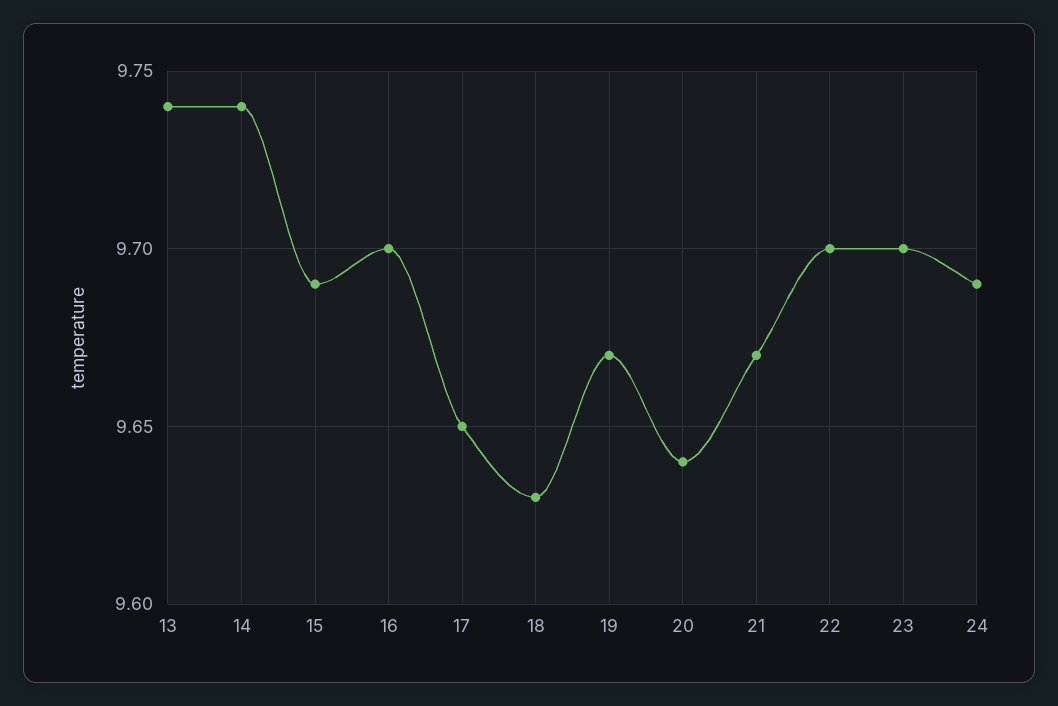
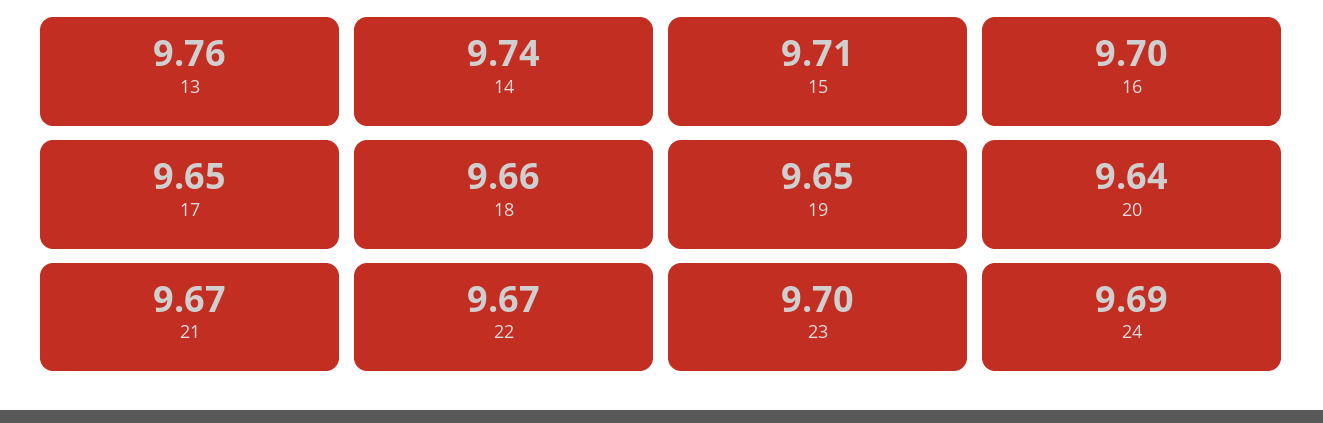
  {
-   "13": 9.74,
+   "13": 9.76,
    "14": 9.74,
-   "15": 9.69,
+   "15": 9.71,
    "16": 9.7,
    "17": 9.65,
-   "18": 9.63,
+   "18": 9.66,
-   "19": 9.67,
+   "19": 9.65,
    "20": 9.64,
    "21": 9.67,
-   "22": 9.7,
+   "22": 9.67,
    "23": 9.7,
    "24": 9.69
  }

